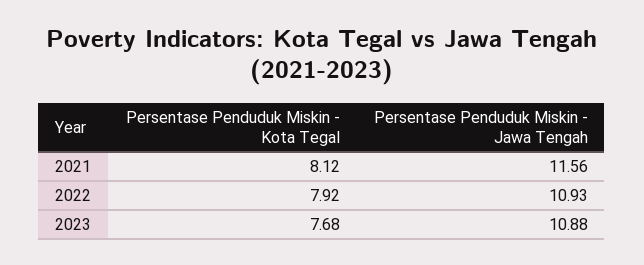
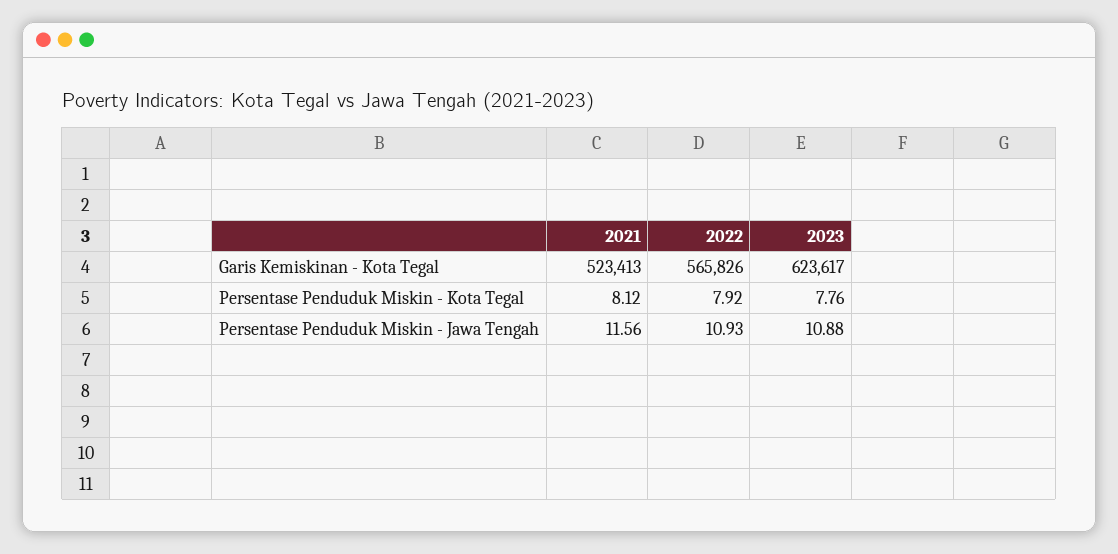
  {
    "Persentase Penduduk Miskin - Kota Tegal": {
      "2021": 8.12,
      "2022": 7.92,
-     "2023": 7.68
+     "2023": 7.76
    },
    "Persentase Penduduk Miskin - Jawa Tengah": {
      "2021": 11.56,
      "2022": 10.93,
      "2023": 10.88
-   }
+   },
+   "Garis Kemiskinan - Kota Tegal": {
+     "2021": 523413,
+     "2022": 565826,
+     "2023": 623617
+   }
  }

